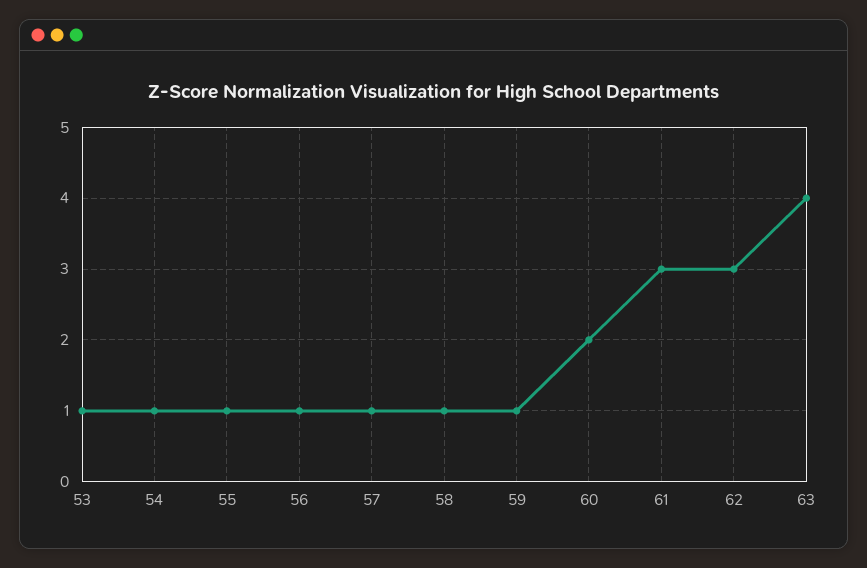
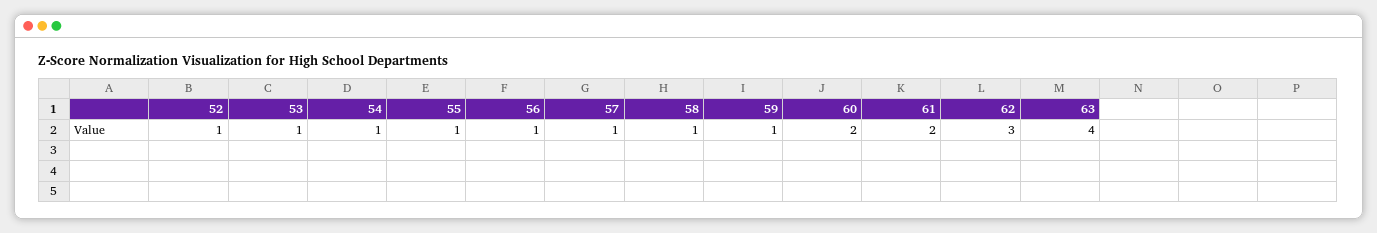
  {
    "53": 1,
    "54": 1,
    "55": 1,
    "56": 1,
    "57": 1,
    "58": 1,
    "59": 1,
    "60": 2,
-   "61": 3,
+   "61": 2,
    "62": 3,
-   "63": 4
+   "63": 4,
+   "52": 1
  }

